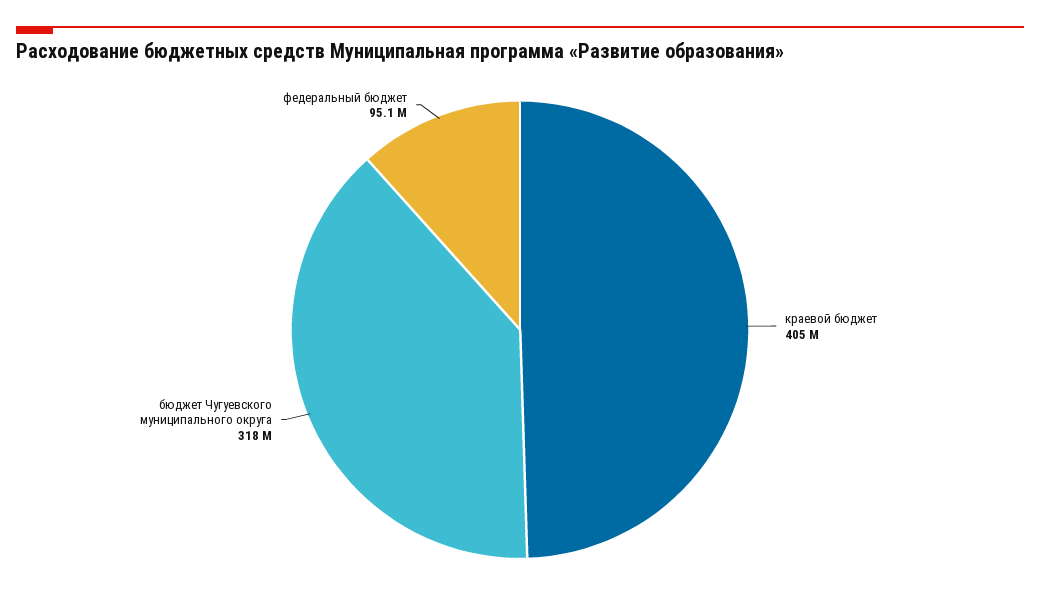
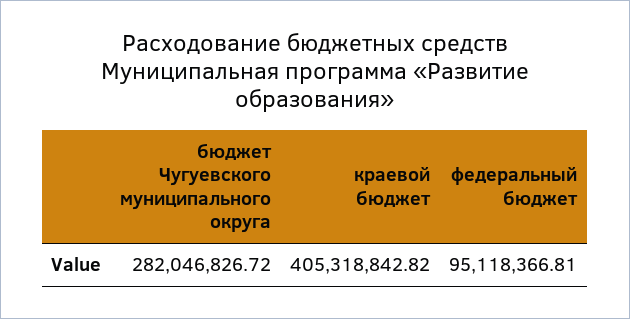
  {
    "краевой бюджет": 405318842.82,
-   "бюджет Чугуевского муниципального округа": 318000000,
+   "бюджет Чугуевского муниципального округа": 282046826.72,
    "федеральный бюджет": 95118366.81
  }

